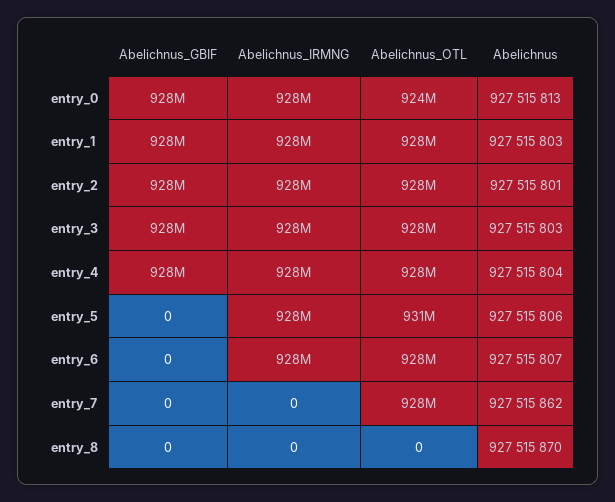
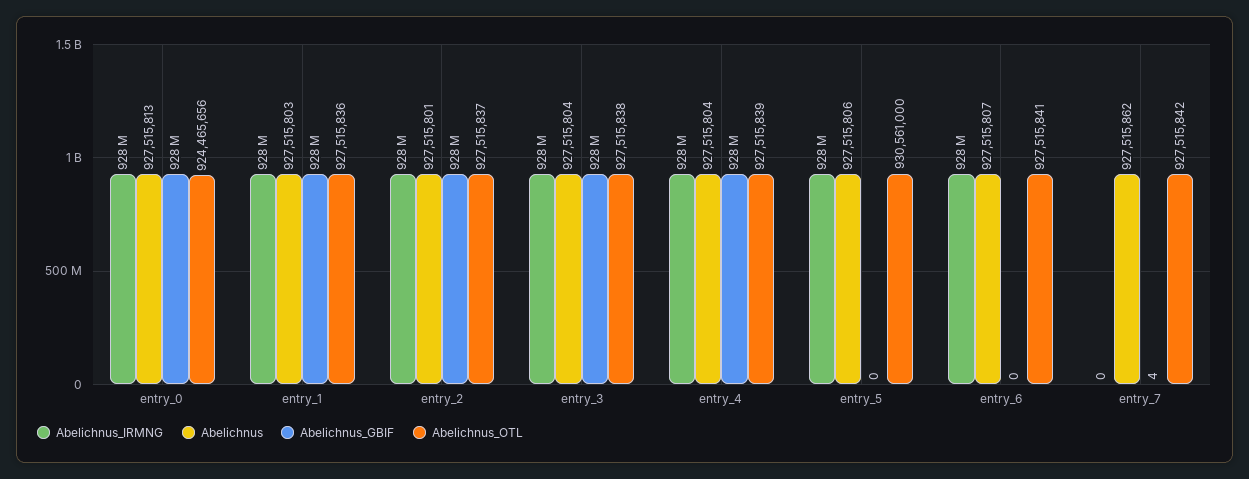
  {
    "Abelichnus_GBIF": {
      "entry_0": 928000000,
      "entry_1": 928000000,
      "entry_2": 928000000,
      "entry_3": 928000000,
      "entry_4": 928000000,
      "entry_5": 0,
      "entry_6": 0,
-     "entry_7": 0,
+     "entry_7": 4
-     "entry_8": 0
    },
    "Abelichnus_IRMNG": {
      "entry_0": 928000000,
      "entry_1": 928000000,
      "entry_2": 928000000,
      "entry_3": 928000000,
      "entry_4": 928000000,
      "entry_5": 928000000,
      "entry_6": 928000000,
-     "entry_7": 0,
+     "entry_7": 0
-     "entry_8": 0
    },
    "Abelichnus_OTL": {
      "entry_0": 924465656,
      "entry_1": 927515836,
      "entry_2": 927515837,
      "entry_3": 927515838,
      "entry_4": 927515839,
      "entry_5": 930561000,
      "entry_6": 927515841,
-     "entry_7": 927515842,
+     "entry_7": 927515842
-     "entry_8": 0
    },
    "Abelichnus": {
      "entry_0": 927515813,
      "entry_1": 927515803,
      "entry_2": 927515801,
-     "entry_3": 927515803,
+     "entry_3": 927515804,
      "entry_4": 927515804,
      "entry_5": 927515806,
      "entry_6": 927515807,
-     "entry_7": 927515862,
+     "entry_7": 927515862
-     "entry_8": 927515870
    }
  }

